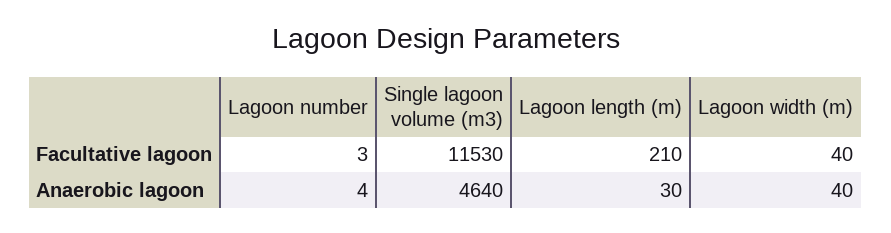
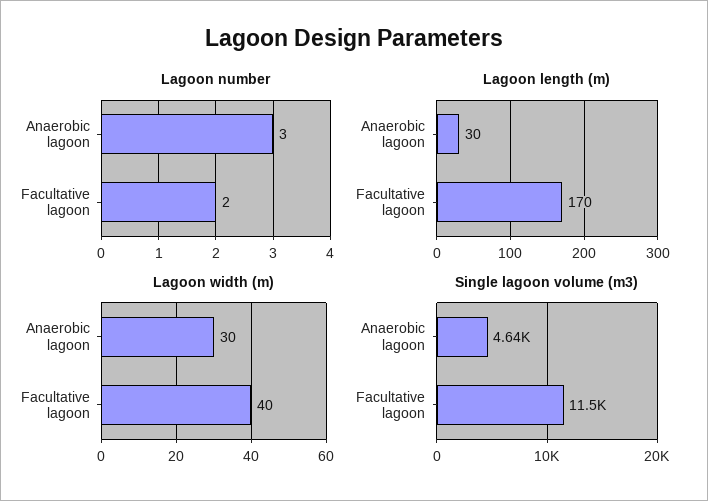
  {
    "Lagoon number": {
-     "Facultative lagoon": 3,
+     "Facultative lagoon": 2,
-     "Anaerobic lagoon": 4
+     "Anaerobic lagoon": 3
    },
    "Single lagoon volume (m3)": {
      "Facultative lagoon": 11530,
      "Anaerobic lagoon": 4640
    },
    "Lagoon length (m)": {
-     "Facultative lagoon": 210,
+     "Facultative lagoon": 170,
      "Anaerobic lagoon": 30
    },
    "Lagoon width (m)": {
      "Facultative lagoon": 40,
-     "Anaerobic lagoon": 40
+     "Anaerobic lagoon": 30
    }
  }

